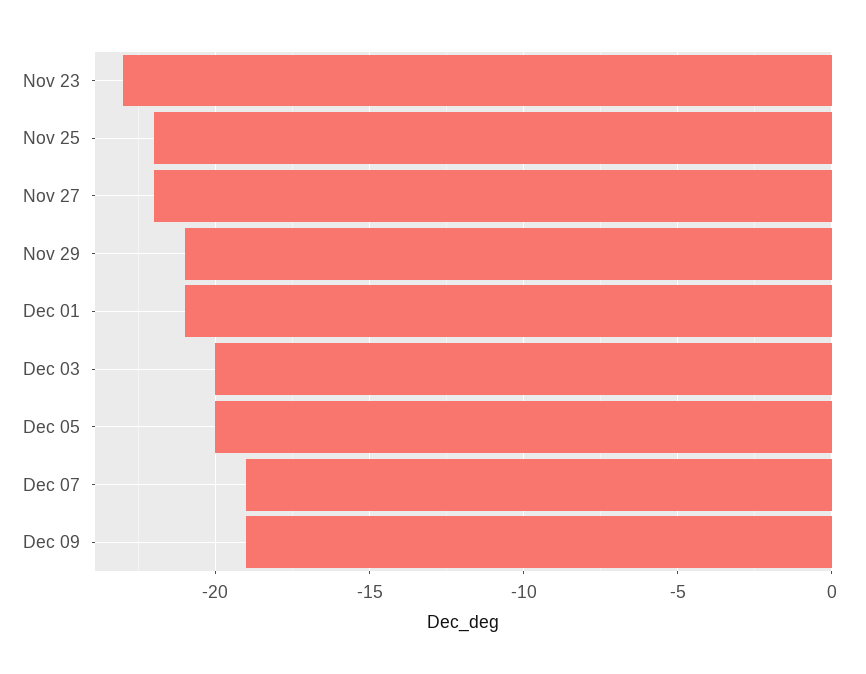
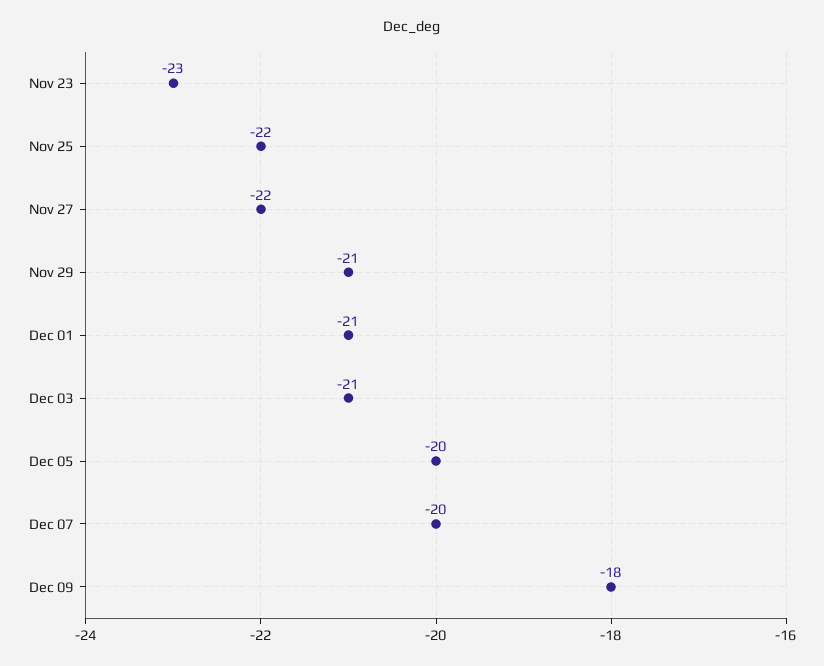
  {
    "Nov 23": -23,
    "Nov 25": -22,
    "Nov 27": -22,
    "Nov 29": -21,
    "Dec 01": -21,
-   "Dec 03": -20,
+   "Dec 03": -21,
    "Dec 05": -20,
-   "Dec 07": -19,
+   "Dec 07": -20,
-   "Dec 09": -19
+   "Dec 09": -18
  }

